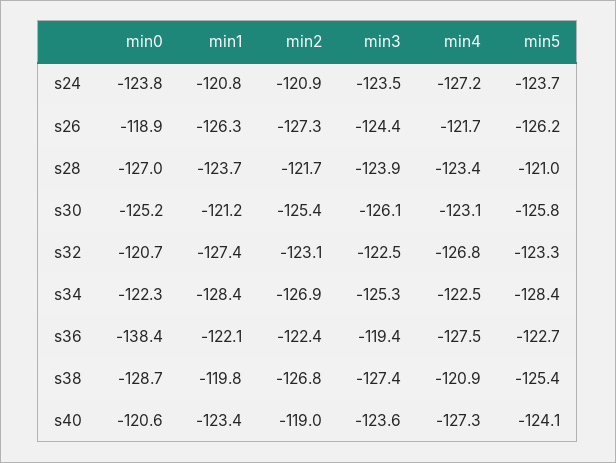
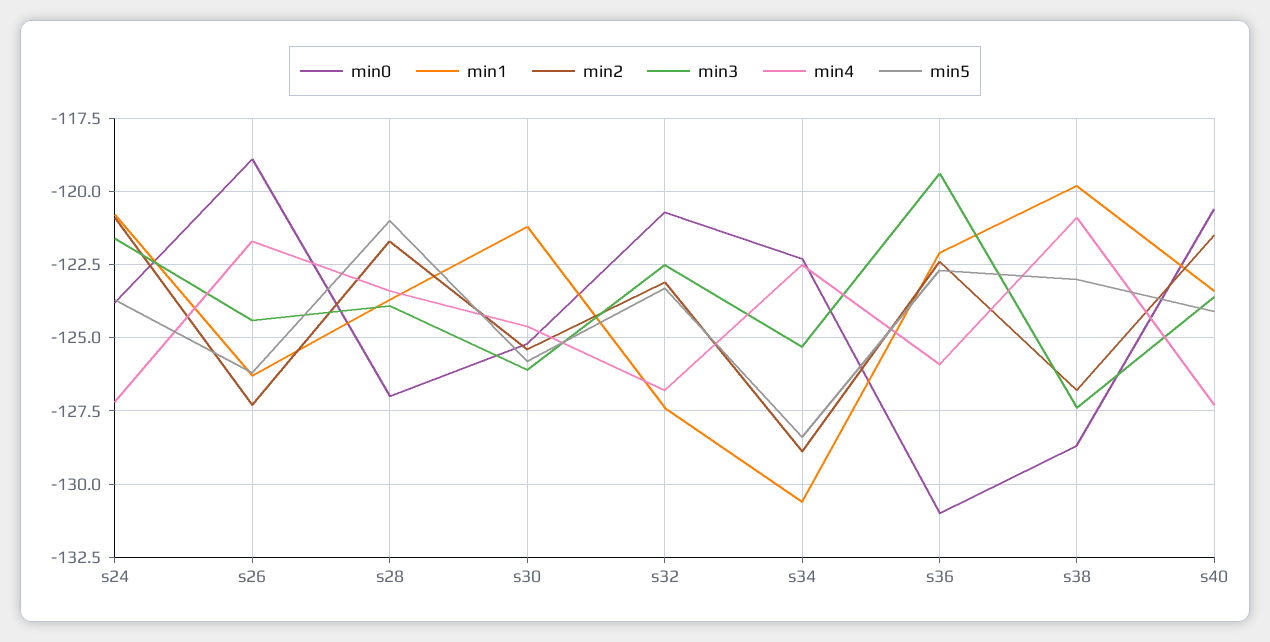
  {
    "min0": {
      "s24": -123.8,
      "s26": -118.9,
      "s28": -127,
      "s30": -125.2,
      "s32": -120.7,
      "s34": -122.3,
-     "s36": -138.4,
+     "s36": -131,
      "s38": -128.7,
      "s40": -120.6
    },
    "min1": {
      "s24": -120.8,
      "s26": -126.3,
      "s28": -123.7,
      "s30": -121.2,
      "s32": -127.4,
-     "s34": -128.4,
+     "s34": -130.5,
      "s36": -122.1,
      "s38": -119.8,
      "s40": -123.4
    },
    "min2": {
      "s24": -120.9,
      "s26": -127.3,
      "s28": -121.7,
      "s30": -125.4,
      "s32": -123.1,
-     "s34": -126.9,
+     "s34": -129,
      "s36": -122.4,
      "s38": -126.8,
-     "s40": -119
+     "s40": -121.5
    },
    "min3": {
-     "s24": -123.5,
+     "s24": -121.5,
      "s26": -124.4,
      "s28": -123.9,
      "s30": -126.1,
      "s32": -122.5,
      "s34": -125.3,
      "s36": -119.4,
      "s38": -127.4,
      "s40": -123.6
    },
    "min4": {
      "s24": -127.2,
      "s26": -121.7,
      "s28": -123.4,
-     "s30": -123.1,
+     "s30": -124.5,
      "s32": -126.8,
      "s34": -122.5,
-     "s36": -127.5,
+     "s36": -126,
      "s38": -120.9,
      "s40": -127.3
    },
    "min5": {
      "s24": -123.7,
      "s26": -126.2,
      "s28": -121,
      "s30": -125.8,
      "s32": -123.3,
      "s34": -128.4,
      "s36": -122.7,
-     "s38": -125.4,
+     "s38": -123,
      "s40": -124.1
    }
  }

